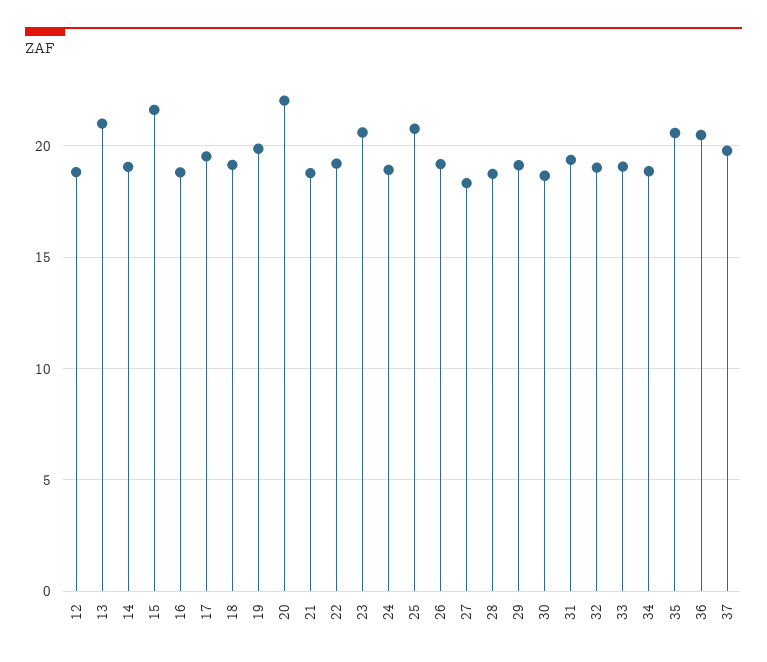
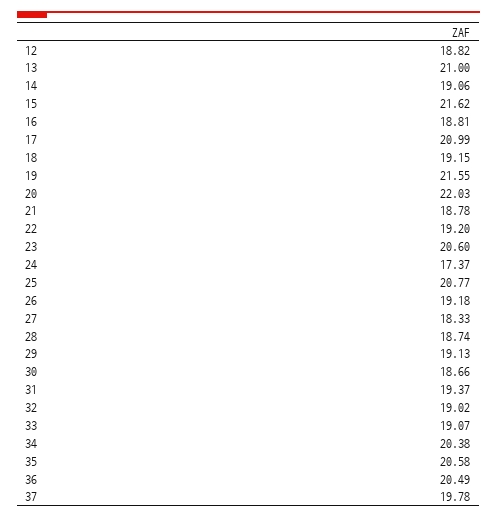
  {
    "12": 18.82,
    "13": 21,
    "14": 19.06,
    "15": 21.62,
    "16": 18.81,
-   "17": 19.5,
+   "17": 20.99,
    "18": 19.15,
-   "19": 20,
+   "19": 21.55,
    "20": 22.03,
    "21": 18.78,
    "22": 19.2,
    "23": 20.6,
-   "24": 19,
+   "24": 17.37,
    "25": 20.77,
    "26": 19.18,
    "27": 18.33,
    "28": 18.74,
    "29": 19.13,
    "30": 18.66,
    "31": 19.37,
    "32": 19.02,
    "33": 19.07,
-   "34": 19,
+   "34": 20.38,
    "35": 20.58,
    "36": 20.49,
    "37": 19.78
  }

